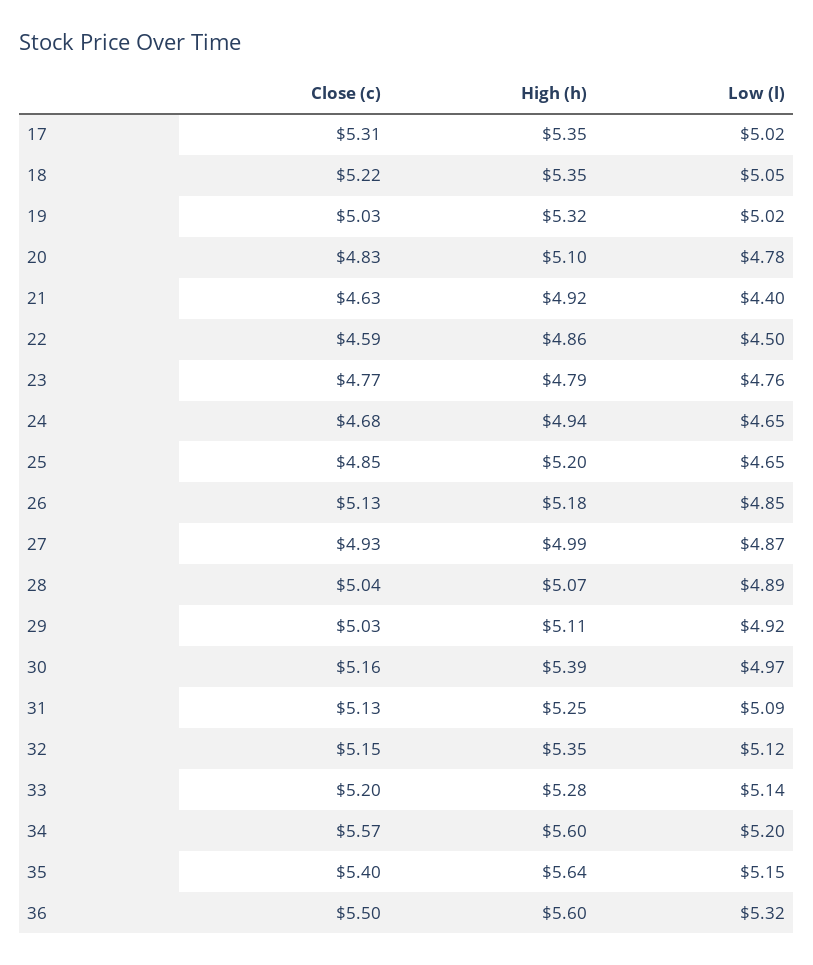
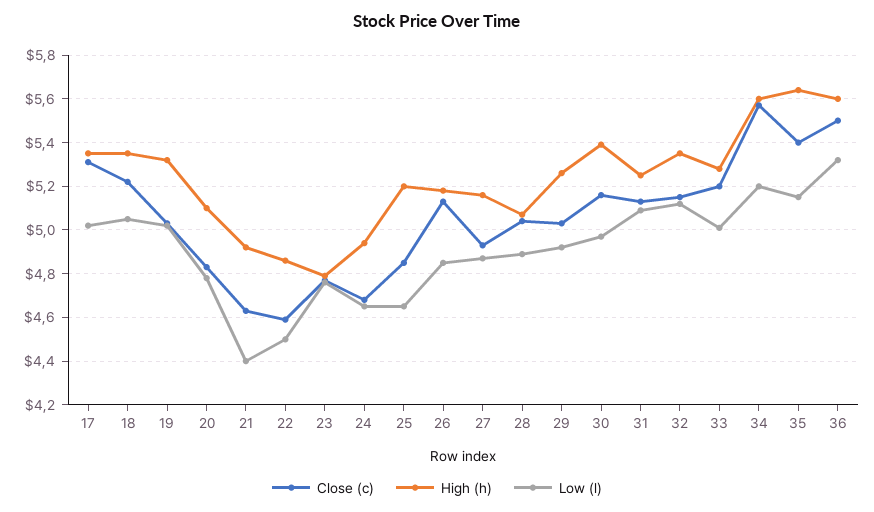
  {
    "Close (c)": {
      "17": 5.31,
      "18": 5.22,
      "19": 5.03,
      "20": 4.83,
      "21": 4.63,
      "22": 4.59,
      "23": 4.77,
      "24": 4.68,
      "25": 4.85,
      "26": 5.13,
      "27": 4.93,
      "28": 5.04,
      "29": 5.03,
      "30": 5.16,
      "31": 5.13,
      "32": 5.15,
      "33": 5.2,
      "34": 5.57,
      "35": 5.4,
      "36": 5.5
    },
    "High (h)": {
      "17": 5.35,
      "18": 5.35,
      "19": 5.32,
      "20": 5.1,
      "21": 4.92,
      "22": 4.86,
      "23": 4.79,
      "24": 4.94,
      "25": 5.2,
      "26": 5.18,
-     "27": 4.99,
+     "27": 5.15,
      "28": 5.07,
-     "29": 5.11,
+     "29": 5.25,
      "30": 5.39,
      "31": 5.25,
      "32": 5.35,
      "33": 5.28,
      "34": 5.6,
      "35": 5.64,
      "36": 5.6
    },
    "Low (l)": {
      "17": 5.02,
      "18": 5.05,
      "19": 5.02,
      "20": 4.78,
      "21": 4.4,
      "22": 4.5,
      "23": 4.76,
      "24": 4.65,
      "25": 4.65,
      "26": 4.85,
      "27": 4.87,
      "28": 4.89,
      "29": 4.92,
      "30": 4.97,
      "31": 5.09,
      "32": 5.12,
-     "33": 5.14,
+     "33": 5,
      "34": 5.2,
      "35": 5.15,
      "36": 5.32
    }
  }

